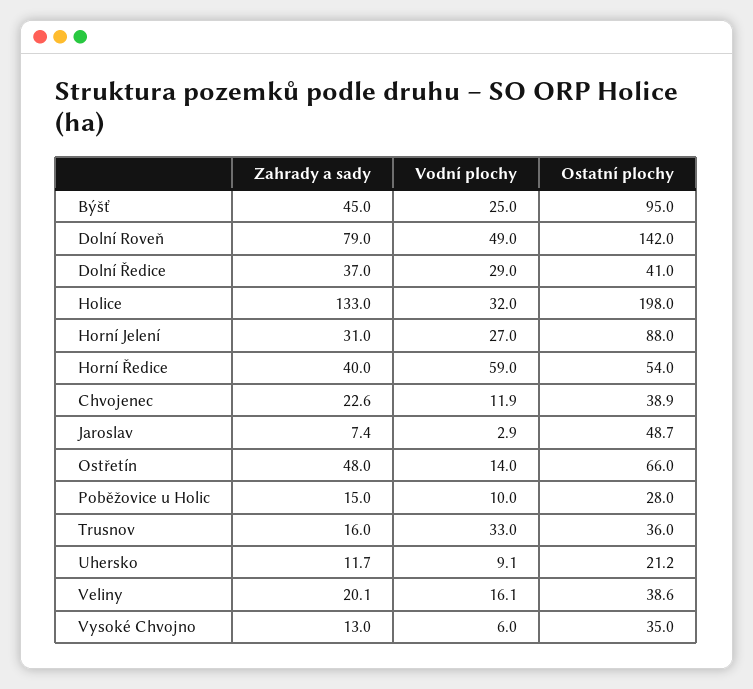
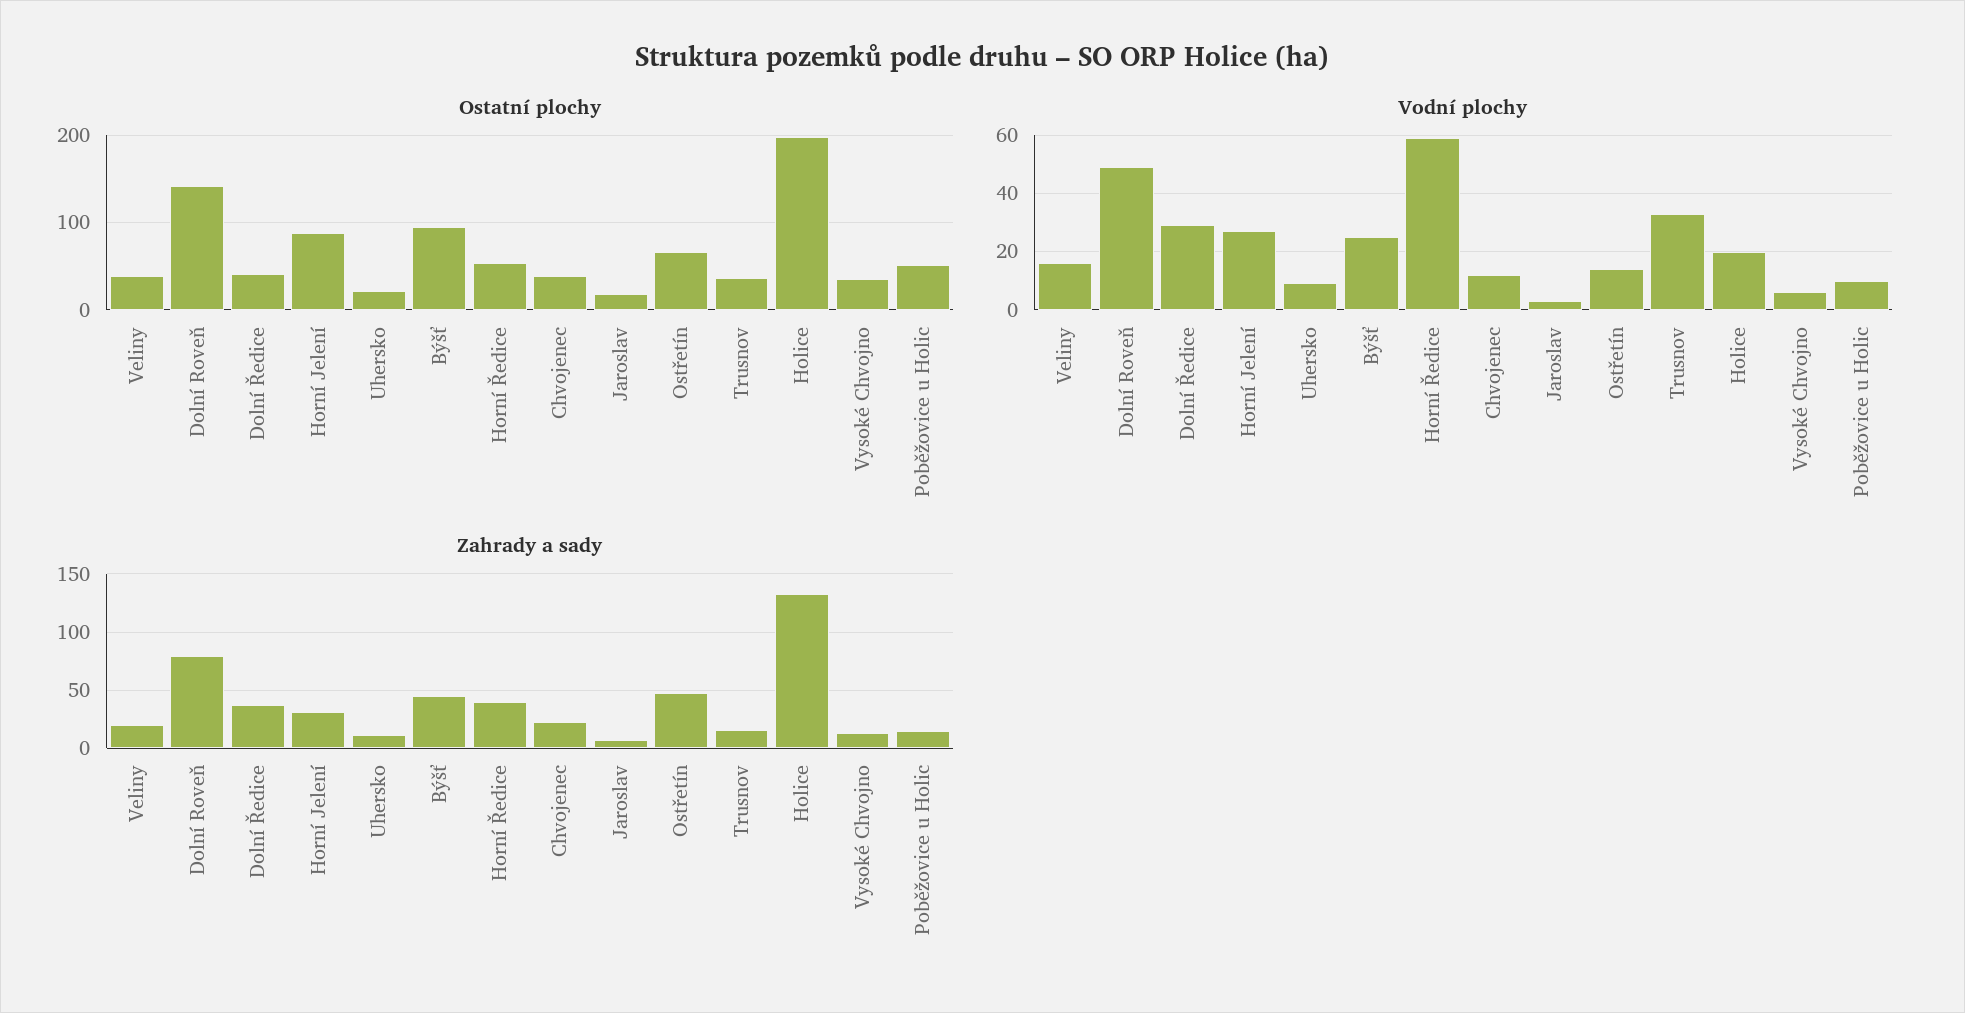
  {
    "Zahrady a sady": {
      "Býšť": 45,
      "Dolní Roveň": 79,
      "Dolní Ředice": 37,
      "Holice": 133,
      "Horní Jelení": 31,
      "Horní Ředice": 40,
      "Chvojenec": 22.6,
      "Jaroslav": 7.4,
      "Ostřetín": 48,
      "Poběžovice u Holic": 15,
      "Trusnov": 16,
      "Uhersko": 11.7,
      "Veliny": 20.1,
      "Vysoké Chvojno": 13
    },
    "Vodní plochy": {
      "Býšť": 25,
      "Dolní Roveň": 49,
      "Dolní Ředice": 29,
-     "Holice": 32,
+     "Holice": 20,
      "Horní Jelení": 27,
      "Horní Ředice": 59,
      "Chvojenec": 11.9,
      "Jaroslav": 2.9,
      "Ostřetín": 14,
      "Poběžovice u Holic": 10,
      "Trusnov": 33,
      "Uhersko": 9.1,
      "Veliny": 16.1,
      "Vysoké Chvojno": 6
    },
    "Ostatní plochy": {
      "Býšť": 95,
      "Dolní Roveň": 142,
      "Dolní Ředice": 41,
      "Holice": 198,
      "Horní Jelení": 88,
      "Horní Ředice": 54,
      "Chvojenec": 38.9,
-     "Jaroslav": 48.7,
+     "Jaroslav": 20,
      "Ostřetín": 66,
-     "Poběžovice u Holic": 28,
+     "Poběžovice u Holic": 50,
      "Trusnov": 36,
      "Uhersko": 21.2,
      "Veliny": 38.6,
      "Vysoké Chvojno": 35
    }
  }

